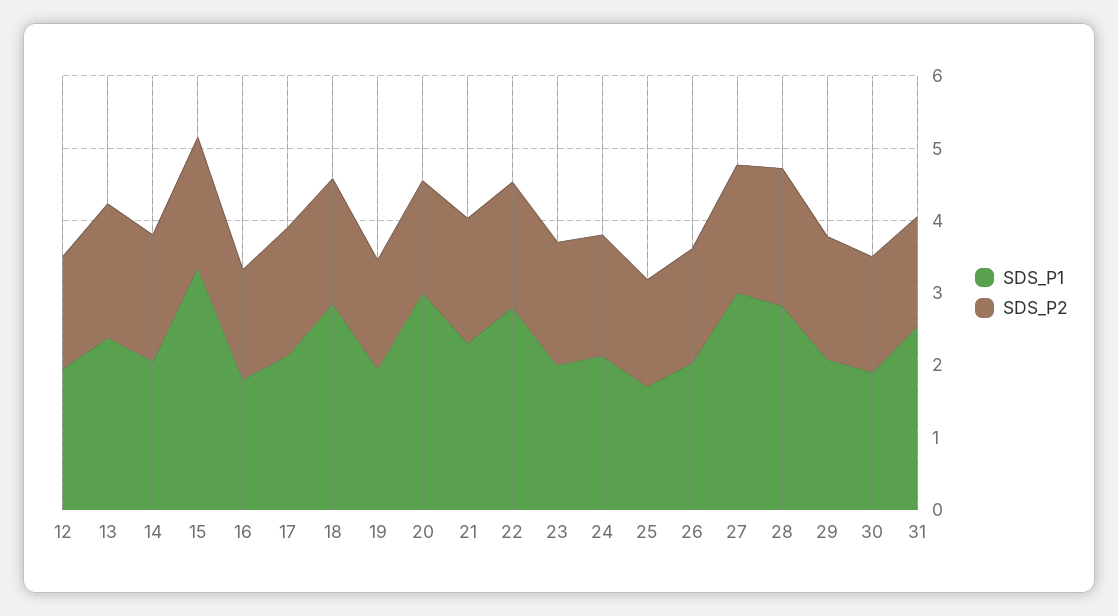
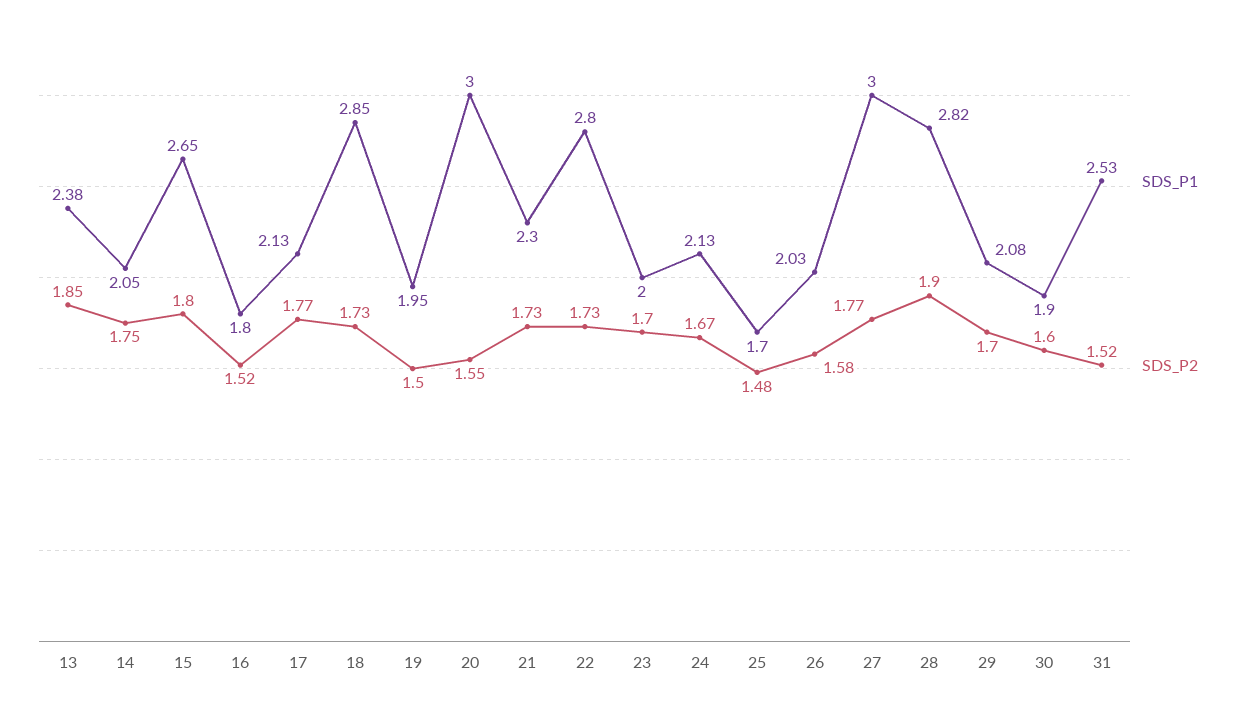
  {
    "SDS_P1": {
-     "12": 2,
      "13": 2.38,
      "14": 2.05,
-     "15": 3.4,
+     "15": 2.65,
      "16": 1.8,
      "17": 2.13,
      "18": 2.85,
      "19": 1.95,
      "20": 3,
      "21": 2.3,
      "22": 2.8,
      "23": 2,
      "24": 2.13,
      "25": 1.7,
      "26": 2.03,
      "27": 3,
      "28": 2.82,
      "29": 2.08,
      "30": 1.9,
      "31": 2.53
    },
    "SDS_P2": {
-     "12": 1.6,
      "13": 1.85,
      "14": 1.75,
      "15": 1.8,
      "16": 1.52,
      "17": 1.77,
      "18": 1.73,
      "19": 1.5,
      "20": 1.55,
      "21": 1.73,
      "22": 1.73,
      "23": 1.7,
      "24": 1.67,
      "25": 1.48,
      "26": 1.58,
      "27": 1.77,
      "28": 1.9,
      "29": 1.7,
      "30": 1.6,
      "31": 1.52
    }
  }

